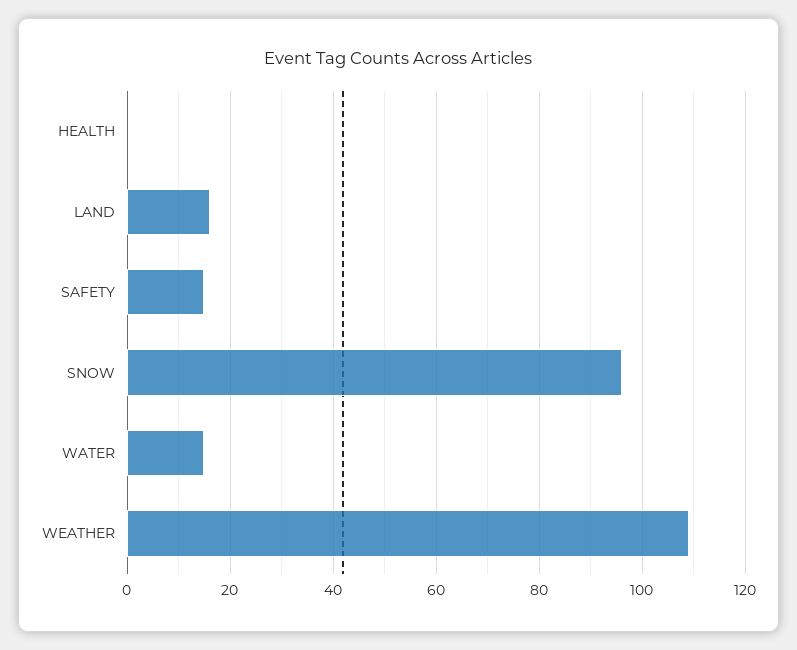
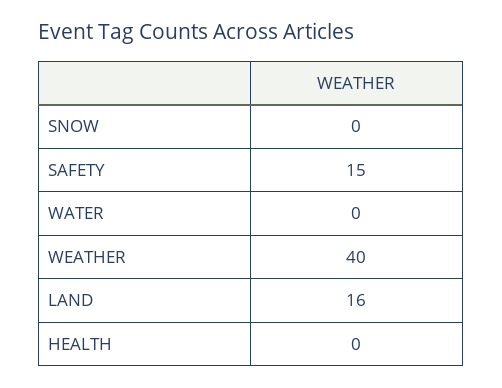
  {
    "HEALTH": 0,
    "LAND": 16,
    "SAFETY": 15,
-   "SNOW": 95,
+   "SNOW": 0,
-   "WATER": 15,
+   "WATER": 0,
-   "WEATHER": 110
+   "WEATHER": 40
  }

